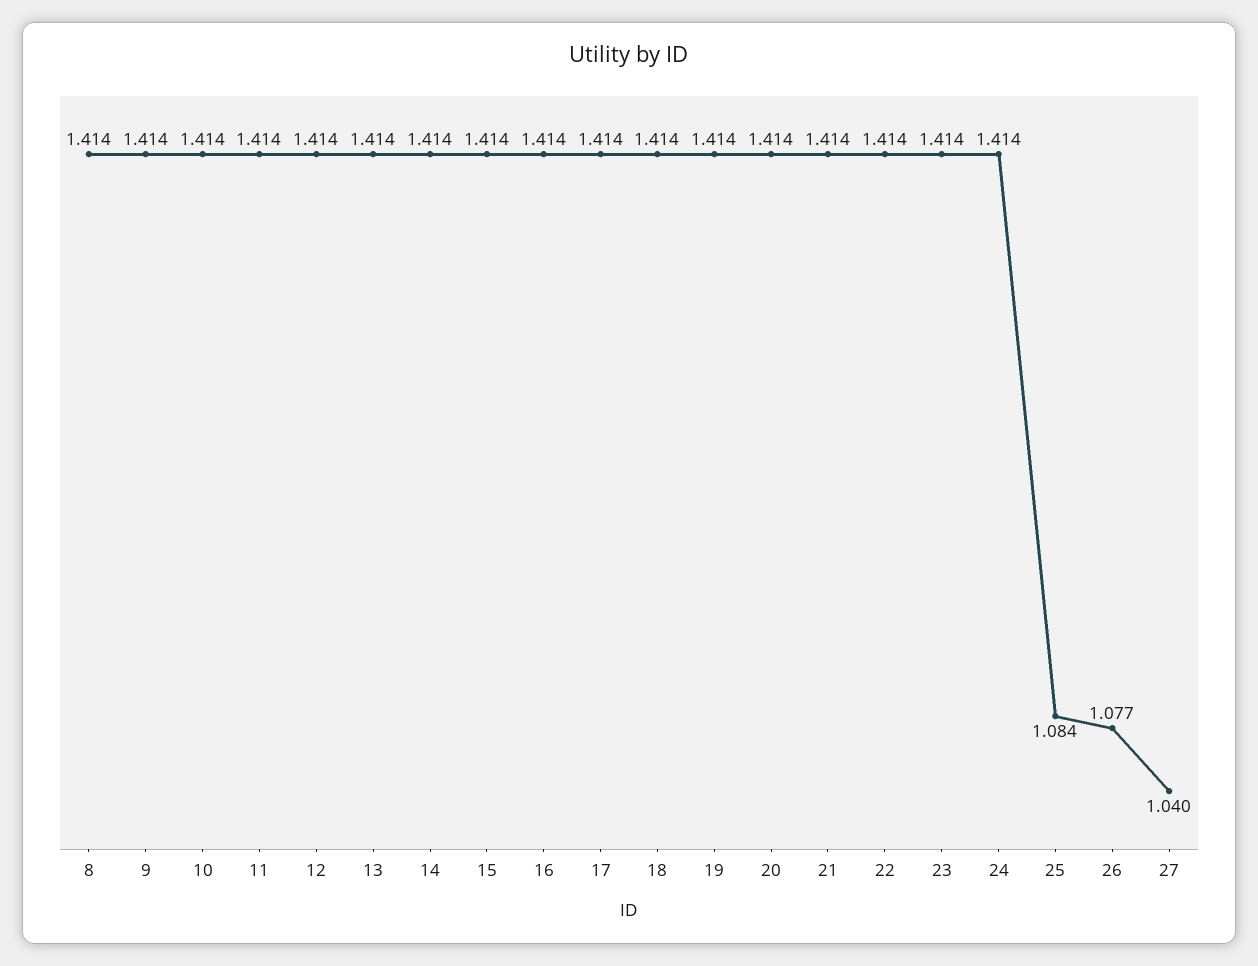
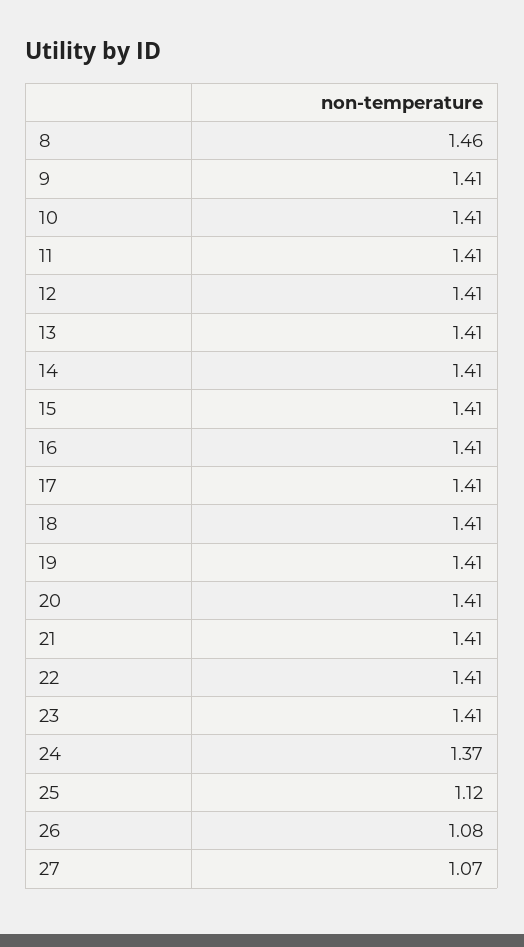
  {
-   "8": 1.414,
+   "8": 1.46,
    "9": 1.414,
    "10": 1.414,
    "11": 1.414,
    "12": 1.414,
    "13": 1.414,
    "14": 1.414,
    "15": 1.414,
    "16": 1.414,
    "17": 1.414,
    "18": 1.414,
    "19": 1.414,
    "20": 1.414,
    "21": 1.414,
    "22": 1.414,
    "23": 1.414,
-   "24": 1.414,
+   "24": 1.37,
-   "25": 1.084,
+   "25": 1.12,
    "26": 1.077,
-   "27": 1.04
+   "27": 1.07
  }

